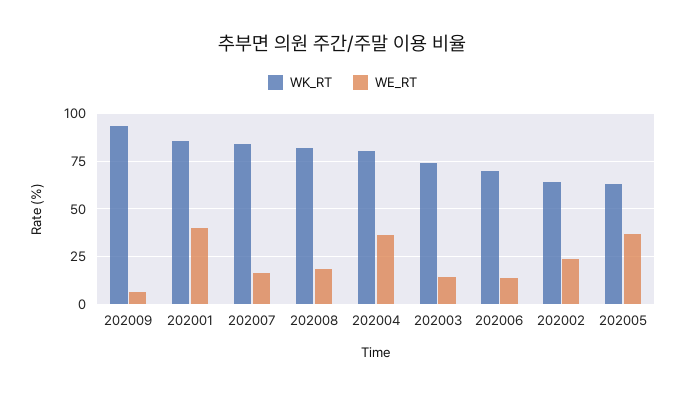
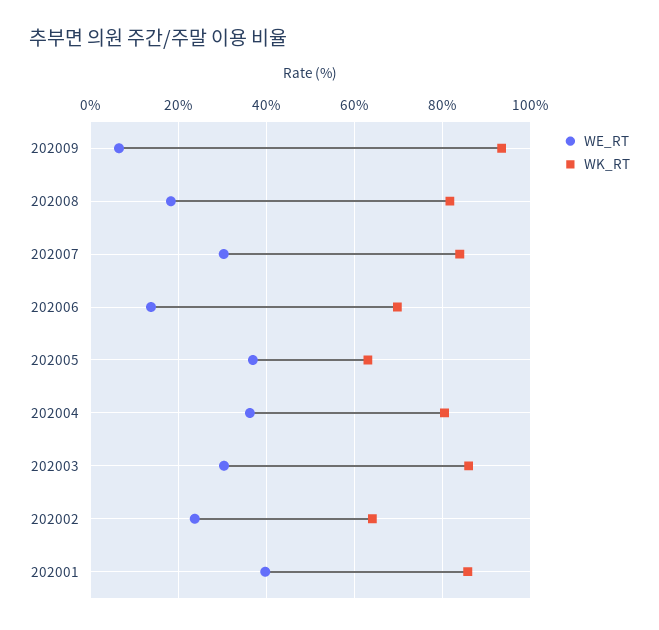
  {
    "WK_RT": {
      "202009": 94,
      "202001": 86,
      "202007": 84,
      "202008": 82,
      "202004": 80,
-     "202003": 75,
+     "202003": 86,
      "202006": 70,
      "202002": 64,
      "202005": 64
    },
    "WE_RT": {
      "202009": 6,
      "202001": 40,
-     "202007": 15,
+     "202007": 30,
      "202008": 18,
      "202004": 36,
-     "202003": 15,
+     "202003": 30,
      "202006": 14,
      "202002": 24,
      "202005": 36
    }
  }

